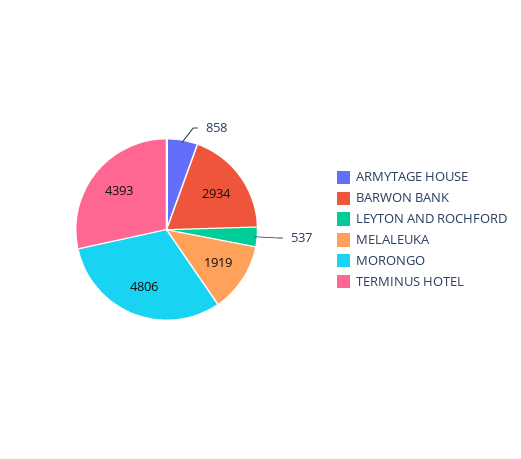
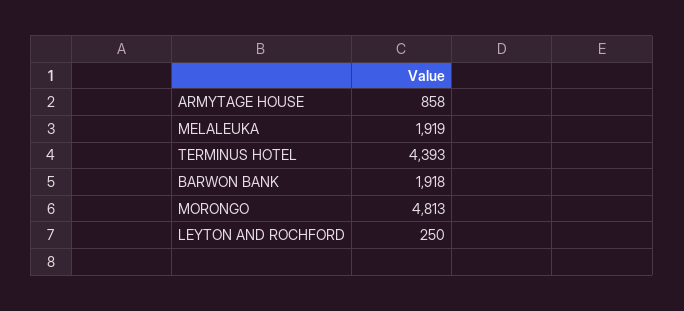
  {
    "ARMYTAGE HOUSE": 858,
-   "BARWON BANK": 2934,
+   "BARWON BANK": 1918,
-   "LEYTON AND ROCHFORD": 537,
+   "LEYTON AND ROCHFORD": 250,
    "MELALEUKA": 1919,
-   "MORONGO": 4806,
+   "MORONGO": 4813,
    "TERMINUS HOTEL": 4393
  }

